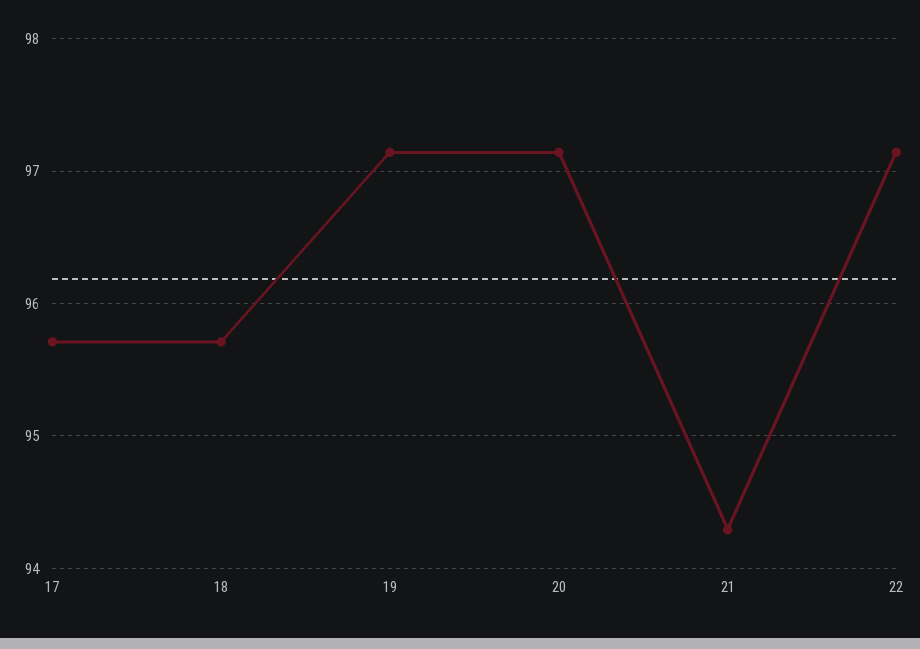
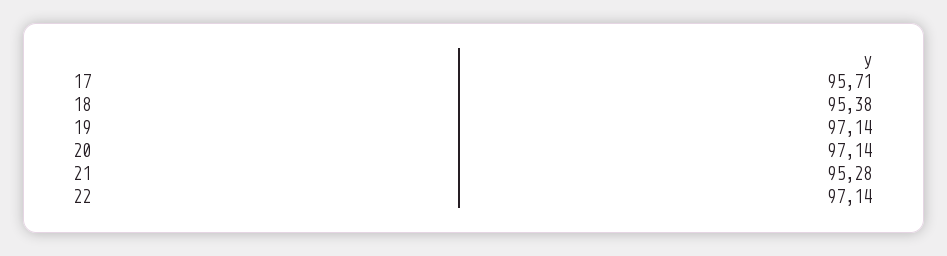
  {
    "17": 95.71,
-   "18": 95.7,
+   "18": 95.38,
    "19": 97.14,
    "20": 97.14,
-   "21": 94.3,
+   "21": 95.28,
    "22": 97.14
  }

